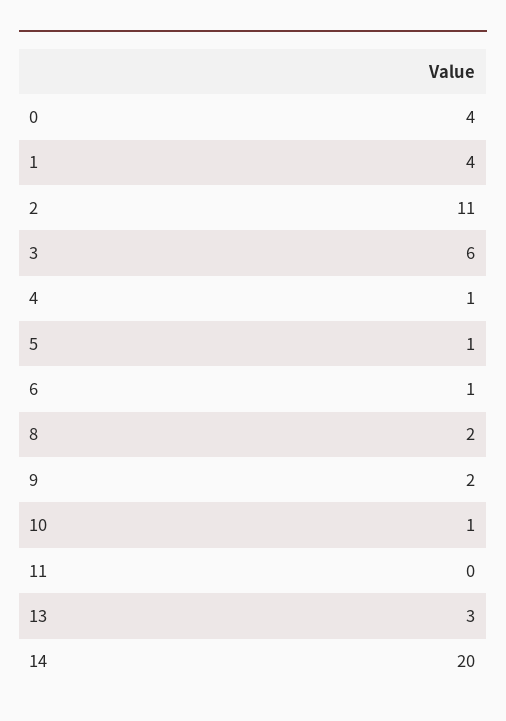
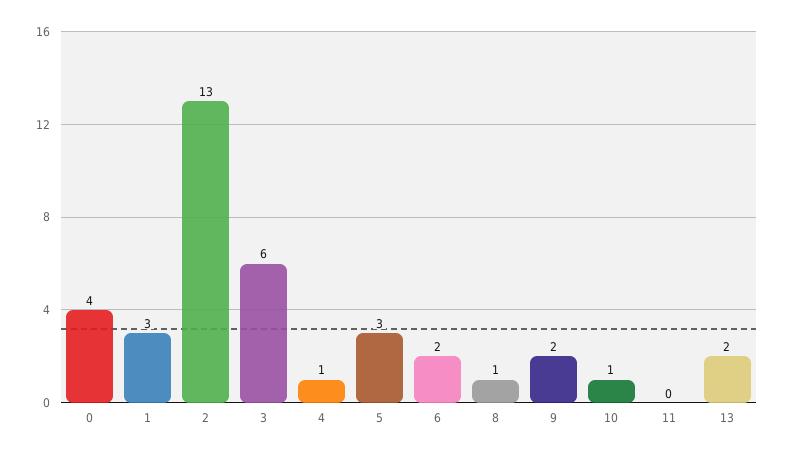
  {
    "0": 4,
-   "1": 4,
+   "1": 3,
-   "2": 11,
+   "2": 13,
    "3": 6,
    "4": 1,
-   "5": 1,
+   "5": 3,
-   "6": 1,
+   "6": 2,
-   "8": 2,
+   "8": 1,
    "9": 2,
    "10": 1,
    "11": 0,
-   "13": 3,
+   "13": 2
-   "14": 20
  }

